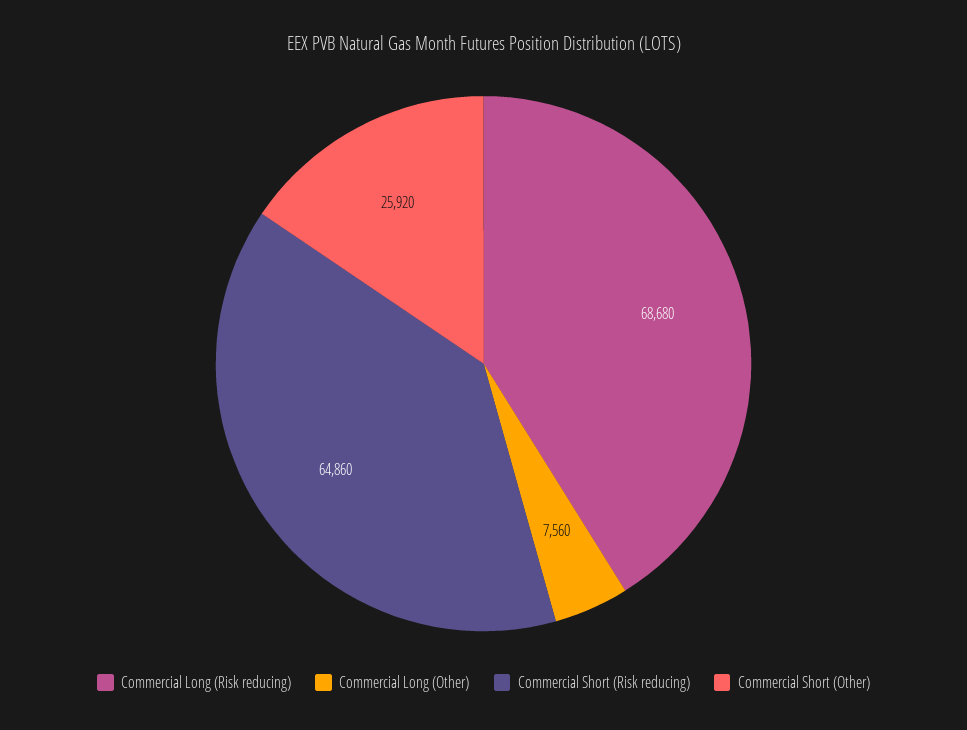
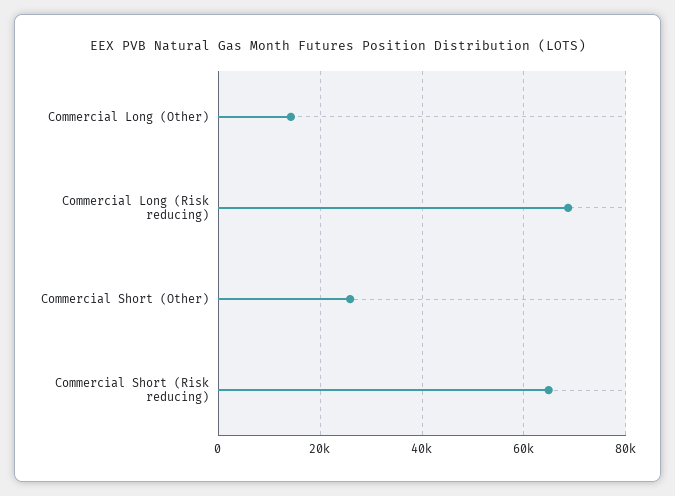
  {
    "Commercial Long (Risk reducing)": 68680,
-   "Commercial Long (Other)": 7560,
+   "Commercial Long (Other)": 14000,
    "Commercial Short (Risk reducing)": 64860,
    "Commercial Short (Other)": 25920
  }

